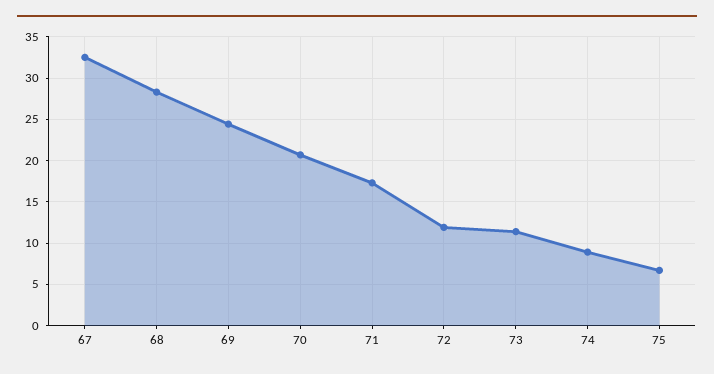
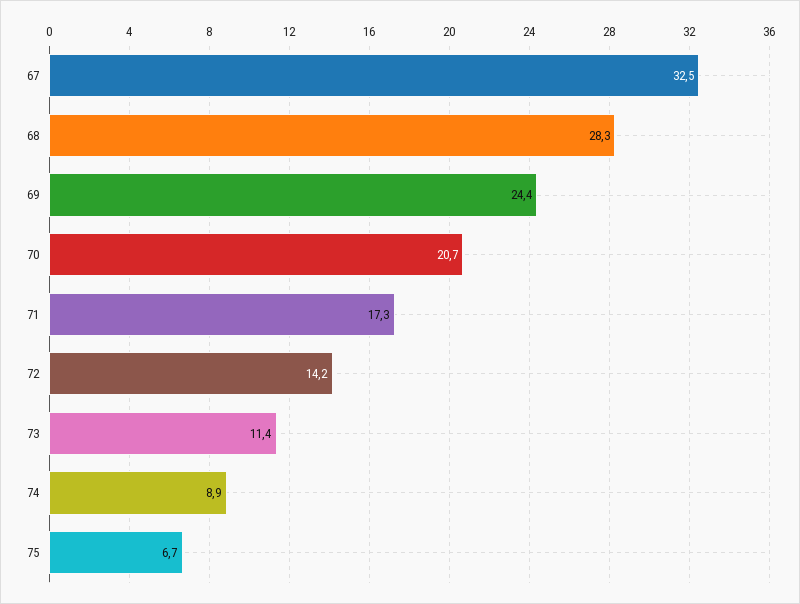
  {
    "67": 32.5,
    "68": 28.3,
    "69": 24.4,
    "70": 20.7,
    "71": 17.3,
-   "72": 12,
+   "72": 14.2,
    "73": 11.4,
    "74": 8.9,
    "75": 6.7
  }

